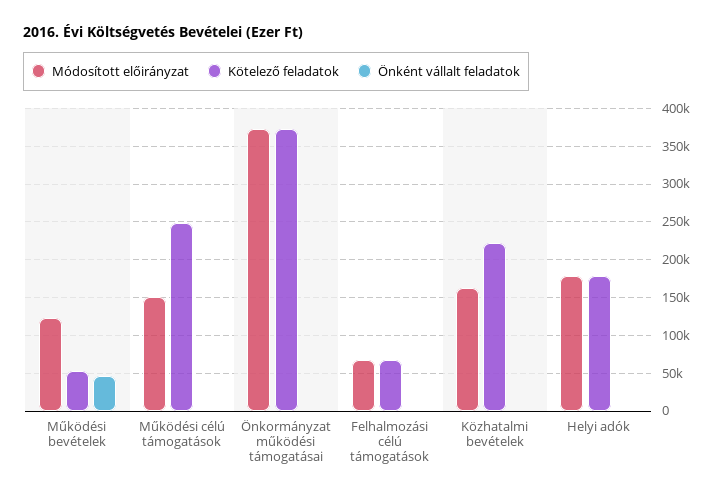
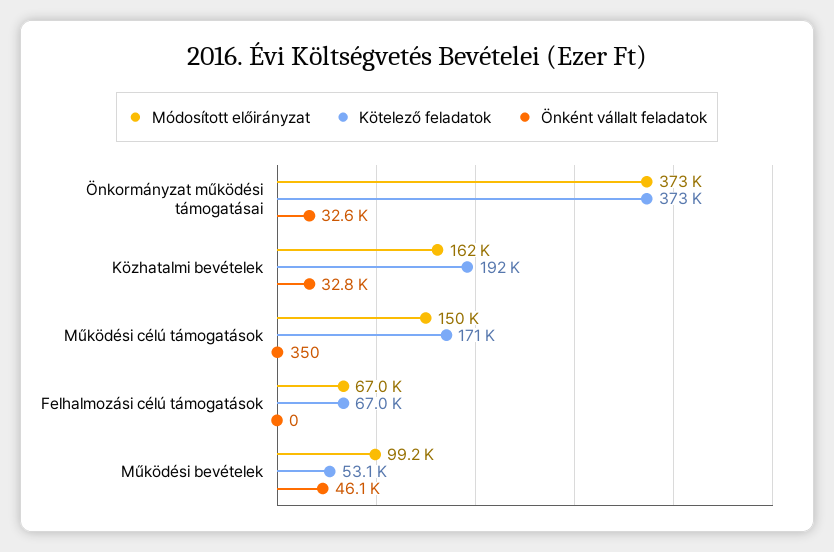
  {
    "Módosított előirányzat": {
-     "Működési bevételek": 120000,
+     "Működési bevételek": 99200,
      "Működési célú támogatások": 150000,
      "Önkormányzat működési támogatásai": 373000,
      "Felhalmozási célú támogatások": 67000,
-     "Közhatalmi bevételek": 162000,
+     "Közhatalmi bevételek": 162000
-     "Helyi adók": 180000
    },
    "Kötelező feladatok": {
      "Működési bevételek": 53100,
-     "Működési célú támogatások": 250000,
+     "Működési célú támogatások": 171000,
      "Önkormányzat működési támogatásai": 373000,
      "Felhalmozási célú támogatások": 67000,
-     "Közhatalmi bevételek": 220000,
+     "Közhatalmi bevételek": 192000
-     "Helyi adók": 180000
    },
    "Önként vállalt feladatok": {
      "Működési bevételek": 46100,
      "Működési célú támogatások": 350,
-     "Önkormányzat működési támogatásai": 0,
+     "Önkormányzat működési támogatásai": 32600,
      "Felhalmozási célú támogatások": 0,
-     "Közhatalmi bevételek": 0,
+     "Közhatalmi bevételek": 32800
-     "Helyi adók": 0
    }
  }

